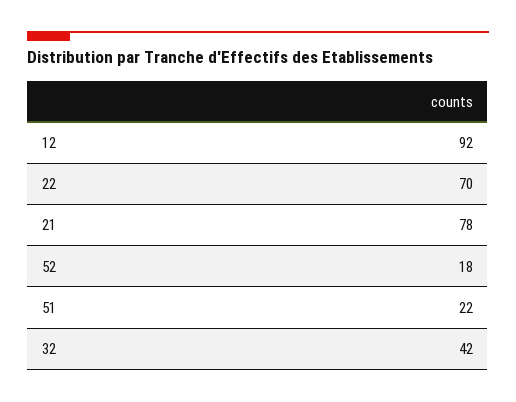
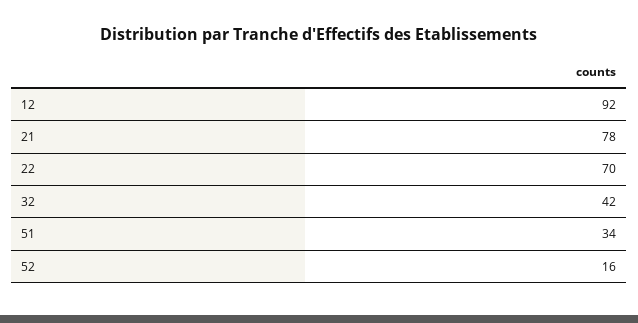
  {
    "12": 92,
    "22": 70,
    "21": 78,
-   "52": 18,
+   "52": 16,
-   "51": 22,
+   "51": 34,
    "32": 42
  }

